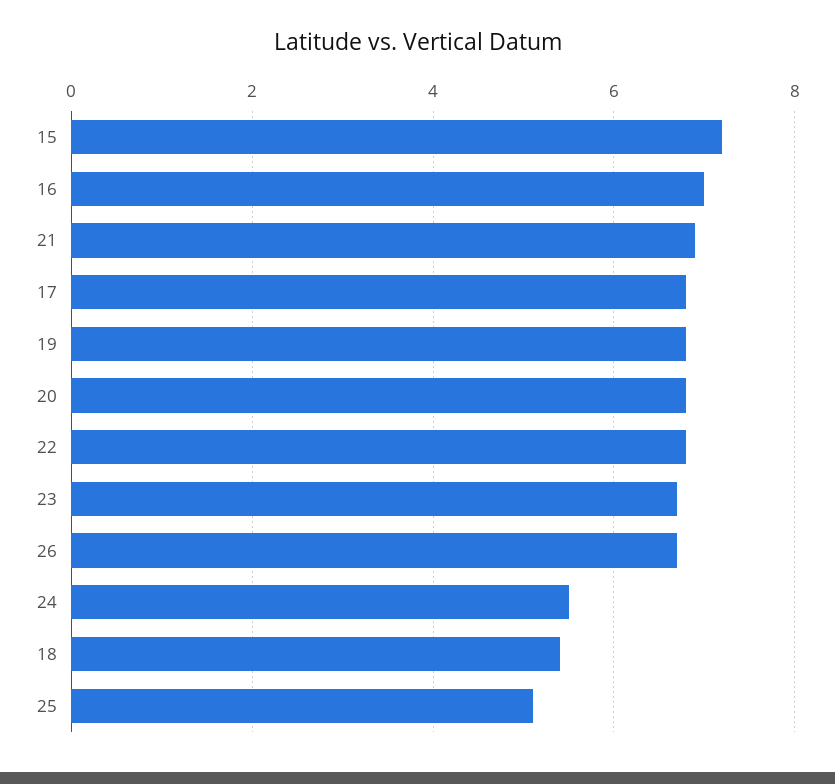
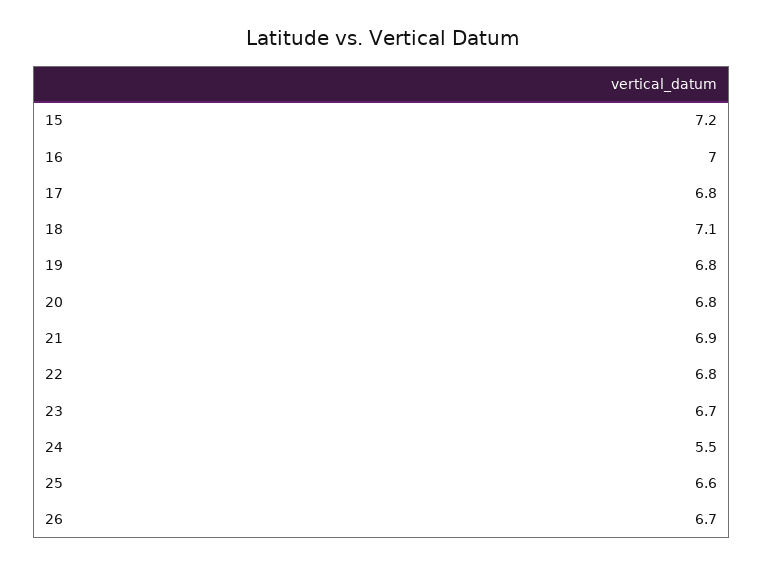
  {
    "15": 7.2,
    "16": 7,
    "21": 6.9,
    "17": 6.8,
    "19": 6.8,
    "20": 6.8,
    "22": 6.8,
    "23": 6.7,
    "26": 6.7,
    "24": 5.5,
-   "18": 5.5,
+   "18": 7.1,
-   "25": 5
+   "25": 6.6
  }

